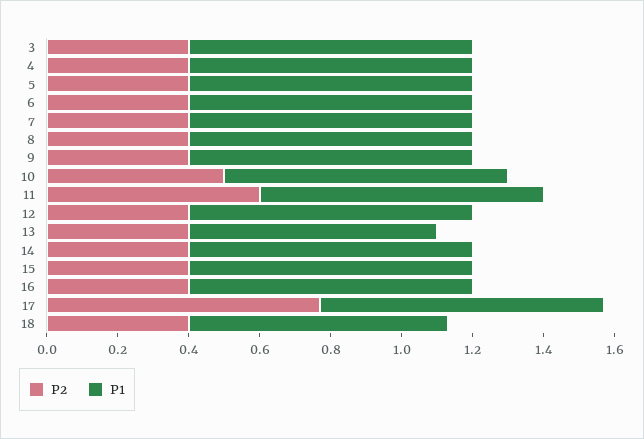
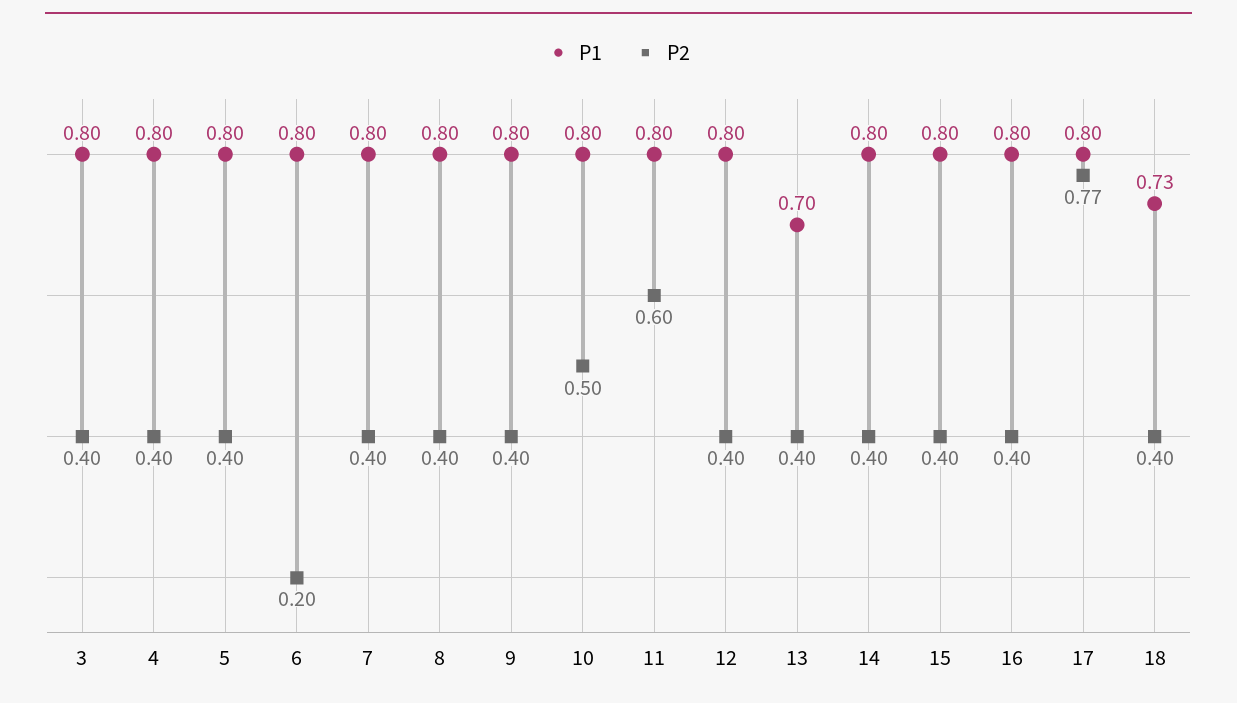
  {
    "P2": {
      "3": 0.4,
      "4": 0.4,
      "5": 0.4,
-     "6": 0.4,
+     "6": 0.2,
      "7": 0.4,
      "8": 0.4,
      "9": 0.4,
      "10": 0.5,
      "11": 0.6,
      "12": 0.4,
      "13": 0.4,
      "14": 0.4,
      "15": 0.4,
      "16": 0.4,
      "17": 0.77,
      "18": 0.4
    },
    "P1": {
      "3": 0.8,
      "4": 0.8,
      "5": 0.8,
      "6": 0.8,
      "7": 0.8,
      "8": 0.8,
      "9": 0.8,
      "10": 0.8,
      "11": 0.8,
      "12": 0.8,
      "13": 0.7,
      "14": 0.8,
      "15": 0.8,
      "16": 0.8,
      "17": 0.8,
      "18": 0.73
    }
  }

